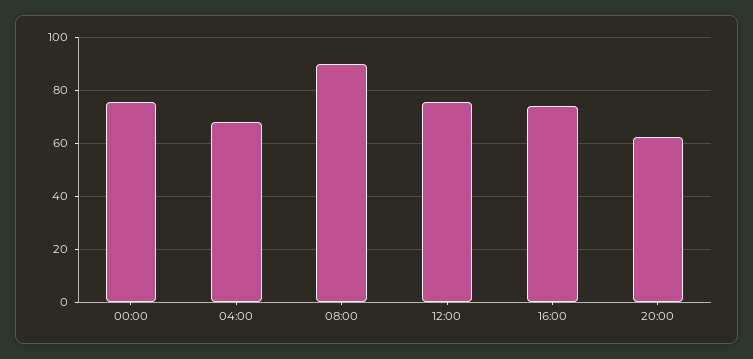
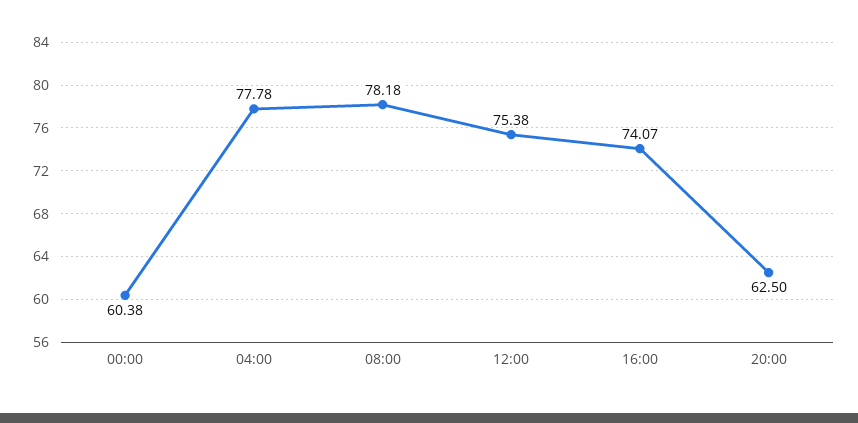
  {
-   "00:00": 75,
+   "00:00": 60.38,
-   "04:00": 67.5,
+   "04:00": 77.78,
-   "08:00": 90,
+   "08:00": 78.18,
    "12:00": 75.38,
    "16:00": 74.07,
    "20:00": 62.5
  }

